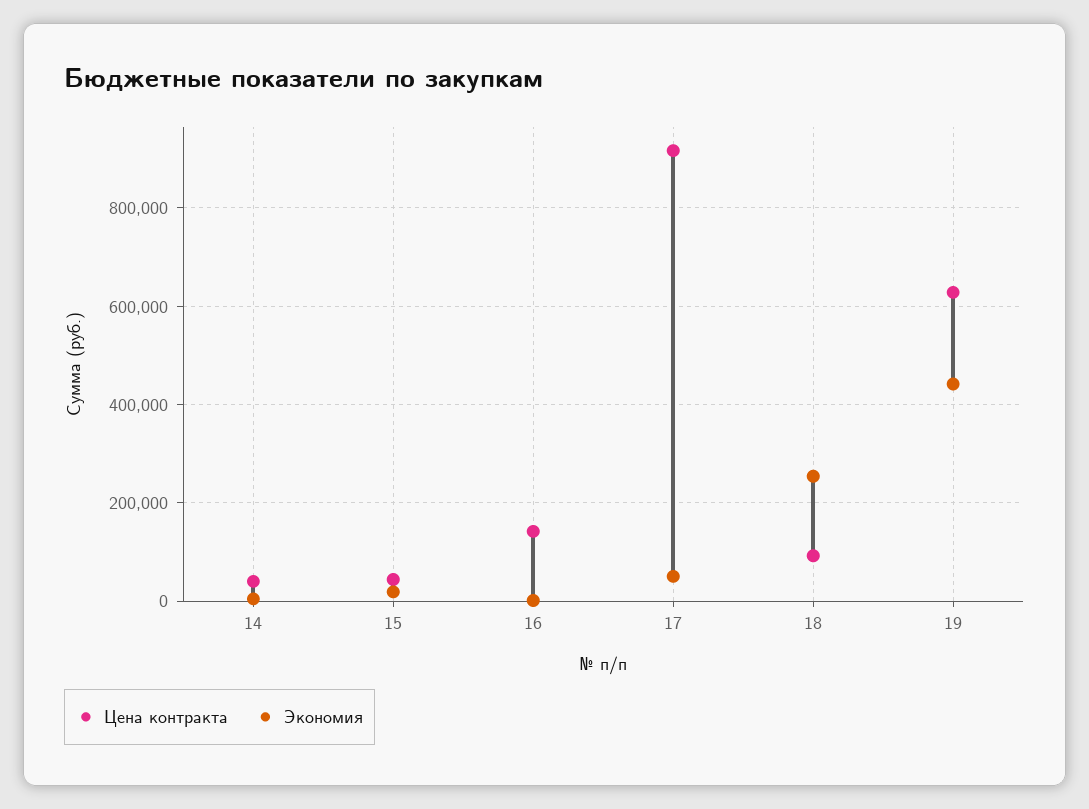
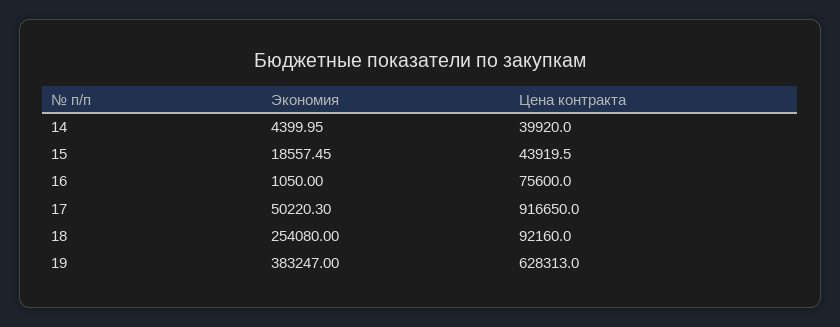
  {
    "Цена контракта": {
      "14": 39920,
      "15": 43919.5,
-     "16": 140000,
+     "16": 75600,
      "17": 916650,
      "18": 92160,
      "19": 628313
    },
    "Экономия": {
      "14": 4399.95,
      "15": 18557.45,
      "16": 1050,
      "17": 50220.3,
      "18": 254080,
-     "19": 440000
+     "19": 383247
    }
  }

